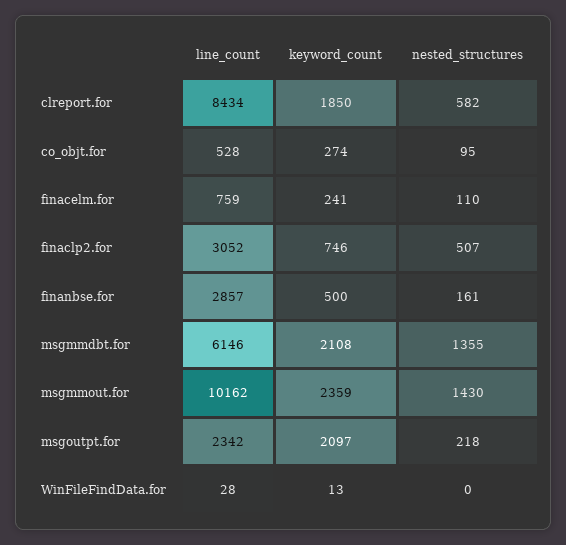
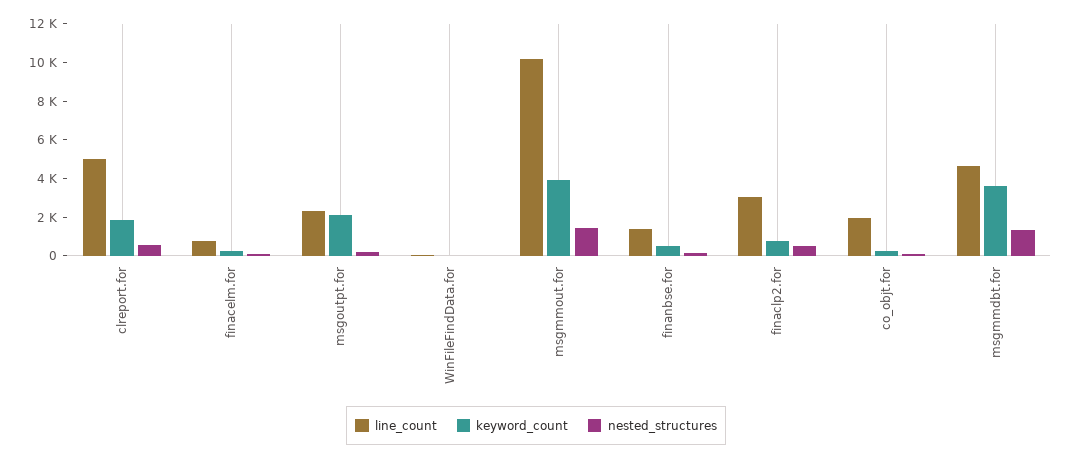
  {
    "line_count": {
-     "clreport.for": 8434,
+     "clreport.for": 5000,
-     "co_objt.for": 528,
+     "co_objt.for": 2000,
      "finacelm.for": 759,
      "finaclp2.for": 3052,
-     "finanbse.for": 2857,
+     "finanbse.for": 1500,
-     "msgmmdbt.for": 6146,
+     "msgmmdbt.for": 4500,
      "msgmmout.for": 10162,
      "msgoutpt.for": 2342,
      "WinFileFindData.for": 28
    },
    "keyword_count": {
      "clreport.for": 1850,
      "co_objt.for": 274,
      "finacelm.for": 241,
      "finaclp2.for": 746,
      "finanbse.for": 500,
-     "msgmmdbt.for": 2108,
+     "msgmmdbt.for": 3500,
-     "msgmmout.for": 2359,
+     "msgmmout.for": 4000,
      "msgoutpt.for": 2097,
      "WinFileFindData.for": 13
    },
    "nested_structures": {
      "clreport.for": 582,
      "co_objt.for": 95,
      "finacelm.for": 110,
      "finaclp2.for": 507,
      "finanbse.for": 161,
      "msgmmdbt.for": 1355,
      "msgmmout.for": 1430,
      "msgoutpt.for": 218,
      "WinFileFindData.for": 0
    }
  }

